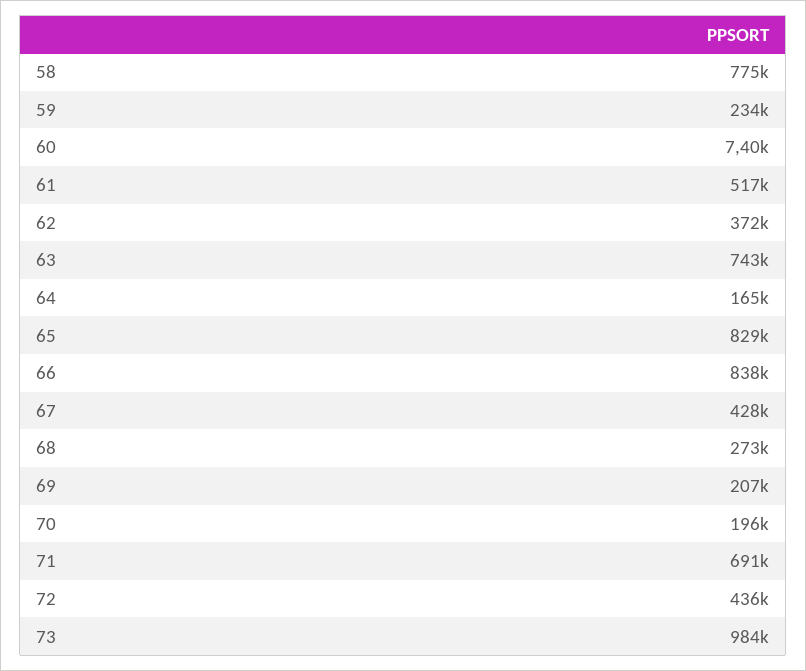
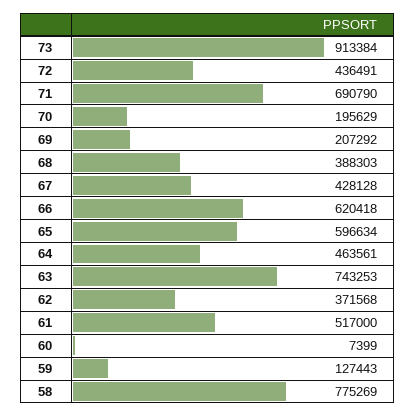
  {
    "58": 775269,
-   "59": 234000,
+   "59": 127443,
    "60": 7399,
    "61": 517000,
    "62": 371568,
    "63": 743253,
-   "64": 165000,
+   "64": 463561,
-   "65": 829000,
+   "65": 596634,
-   "66": 838000,
+   "66": 620418,
    "67": 428128,
-   "68": 273000,
+   "68": 388303,
    "69": 207292,
    "70": 195629,
    "71": 690790,
    "72": 436491,
-   "73": 984000
+   "73": 913384
  }

